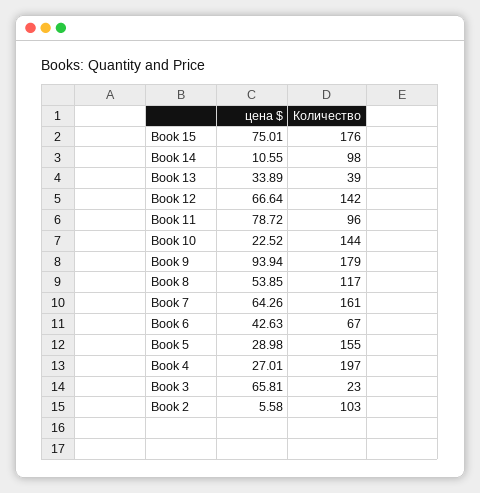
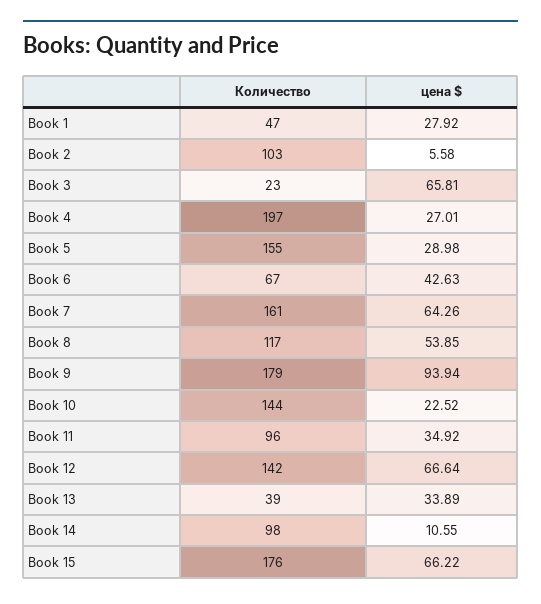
  {
    "цена $": {
-     "Book 15": 75.01,
+     "Book 15": 66.22,
      "Book 14": 10.55,
      "Book 13": 33.89,
      "Book 12": 66.64,
-     "Book 11": 78.72,
+     "Book 11": 34.92,
      "Book 10": 22.52,
      "Book 9": 93.94,
      "Book 8": 53.85,
      "Book 7": 64.26,
      "Book 6": 42.63,
      "Book 5": 28.98,
      "Book 4": 27.01,
      "Book 3": 65.81,
-     "Book 2": 5.58
+     "Book 2": 5.58,
+     "Book 1": 27.92
    },
    "Количество": {
      "Book 15": 176,
      "Book 14": 98,
      "Book 13": 39,
      "Book 12": 142,
      "Book 11": 96,
      "Book 10": 144,
      "Book 9": 179,
      "Book 8": 117,
      "Book 7": 161,
      "Book 6": 67,
      "Book 5": 155,
      "Book 4": 197,
      "Book 3": 23,
-     "Book 2": 103
+     "Book 2": 103,
+     "Book 1": 47
    }
  }

